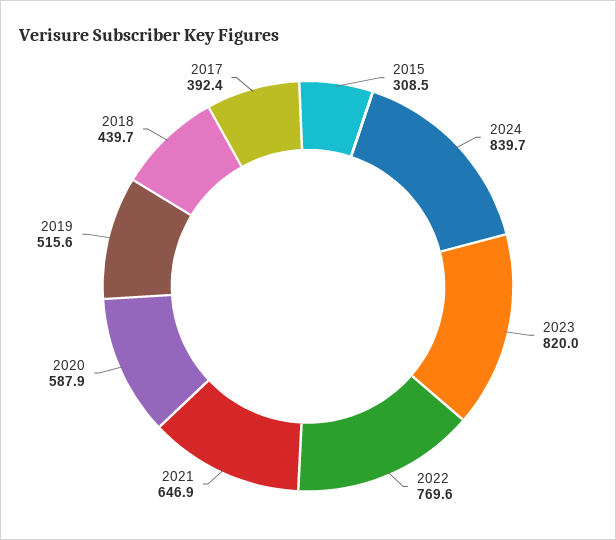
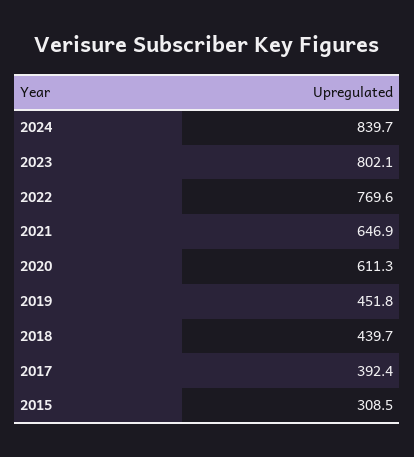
  {
    "2015": 308.5,
    "2024": 839.7,
-   "2023": 820,
+   "2023": 802.1,
    "2022": 769.6,
    "2021": 646.9,
-   "2020": 587.9,
+   "2020": 611.3,
-   "2019": 515.6,
+   "2019": 451.8,
    "2018": 439.7,
    "2017": 392.4
  }

